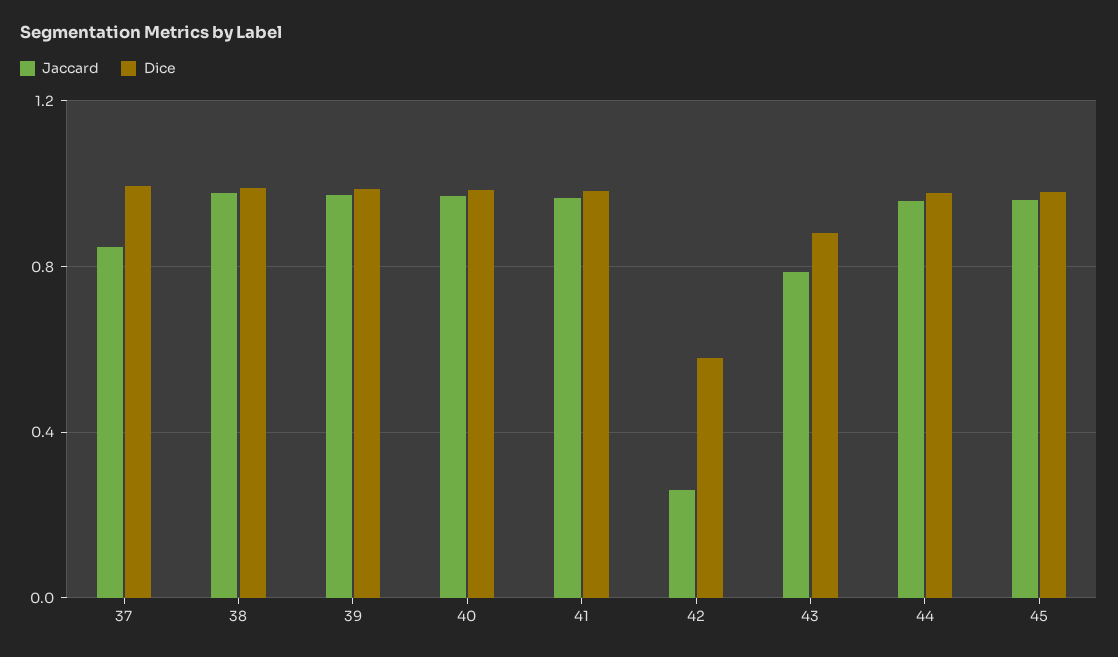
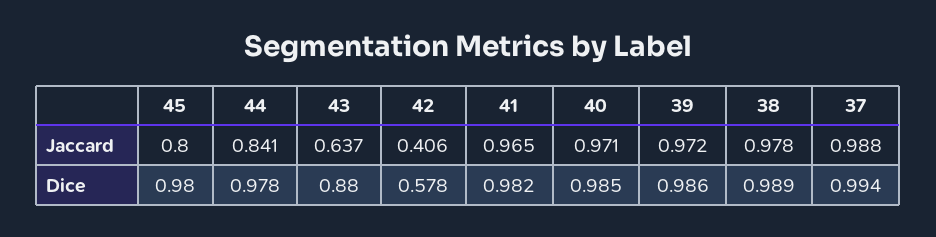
  {
    "Jaccard": {
-     "37": 0.85,
+     "37": 0.988,
      "38": 0.978,
      "39": 0.972,
      "40": 0.971,
      "41": 0.965,
-     "42": 0.25,
+     "42": 0.406,
-     "43": 0.8,
+     "43": 0.637,
-     "44": 0.95,
+     "44": 0.841,
-     "45": 0.95
+     "45": 0.8
    },
    "Dice": {
      "37": 0.994,
      "38": 0.989,
      "39": 0.986,
      "40": 0.985,
      "41": 0.982,
      "42": 0.578,
      "43": 0.88,
      "44": 0.978,
      "45": 0.98
    }
  }

